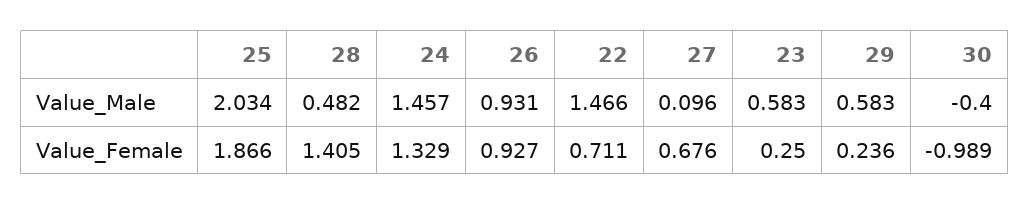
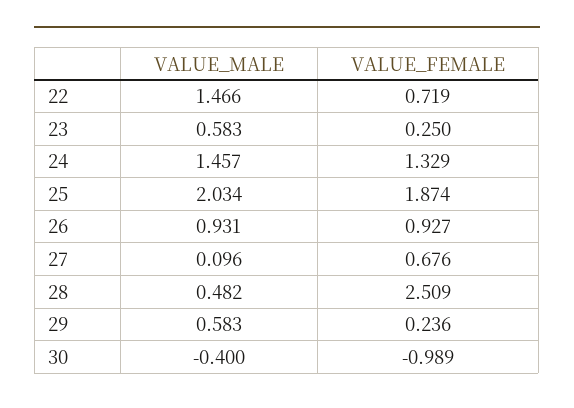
  {
    "25": {
      "Value_Male": 2.034,
-     "Value_Female": 1.866
+     "Value_Female": 1.874
    },
    "28": {
      "Value_Male": 0.482,
-     "Value_Female": 1.405
+     "Value_Female": 2.509
    },
    "24": {
      "Value_Male": 1.457,
      "Value_Female": 1.329
    },
    "26": {
      "Value_Male": 0.931,
      "Value_Female": 0.927
    },
    "22": {
      "Value_Male": 1.466,
-     "Value_Female": 0.711
+     "Value_Female": 0.719
    },
    "27": {
      "Value_Male": 0.096,
      "Value_Female": 0.676
    },
    "23": {
      "Value_Male": 0.583,
      "Value_Female": 0.25
    },
    "29": {
      "Value_Male": 0.583,
      "Value_Female": 0.236
    },
    "30": {
      "Value_Male": -0.4,
      "Value_Female": -0.989
    }
  }

